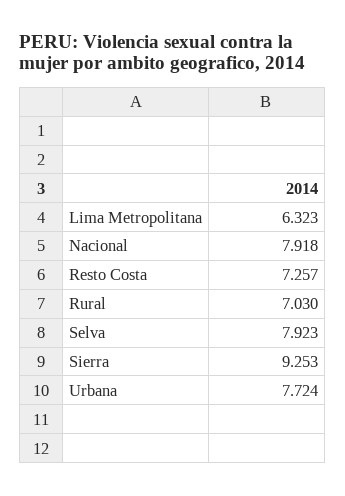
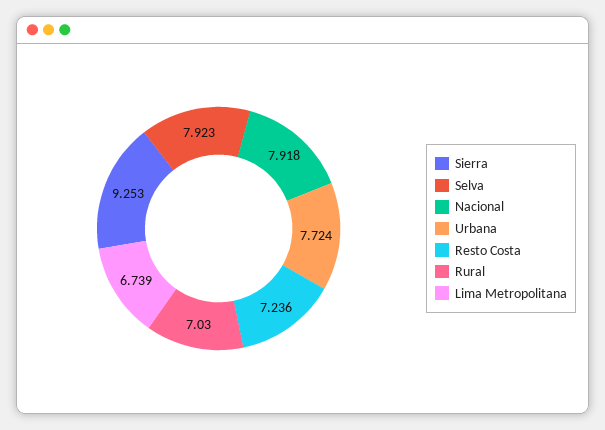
  {
-   "Lima Metropolitana": 6.323,
+   "Lima Metropolitana": 6.739,
    "Nacional": 7.918,
-   "Resto Costa": 7.257,
+   "Resto Costa": 7.236,
    "Rural": 7.03,
    "Selva": 7.923,
    "Sierra": 9.253,
    "Urbana": 7.724
  }

